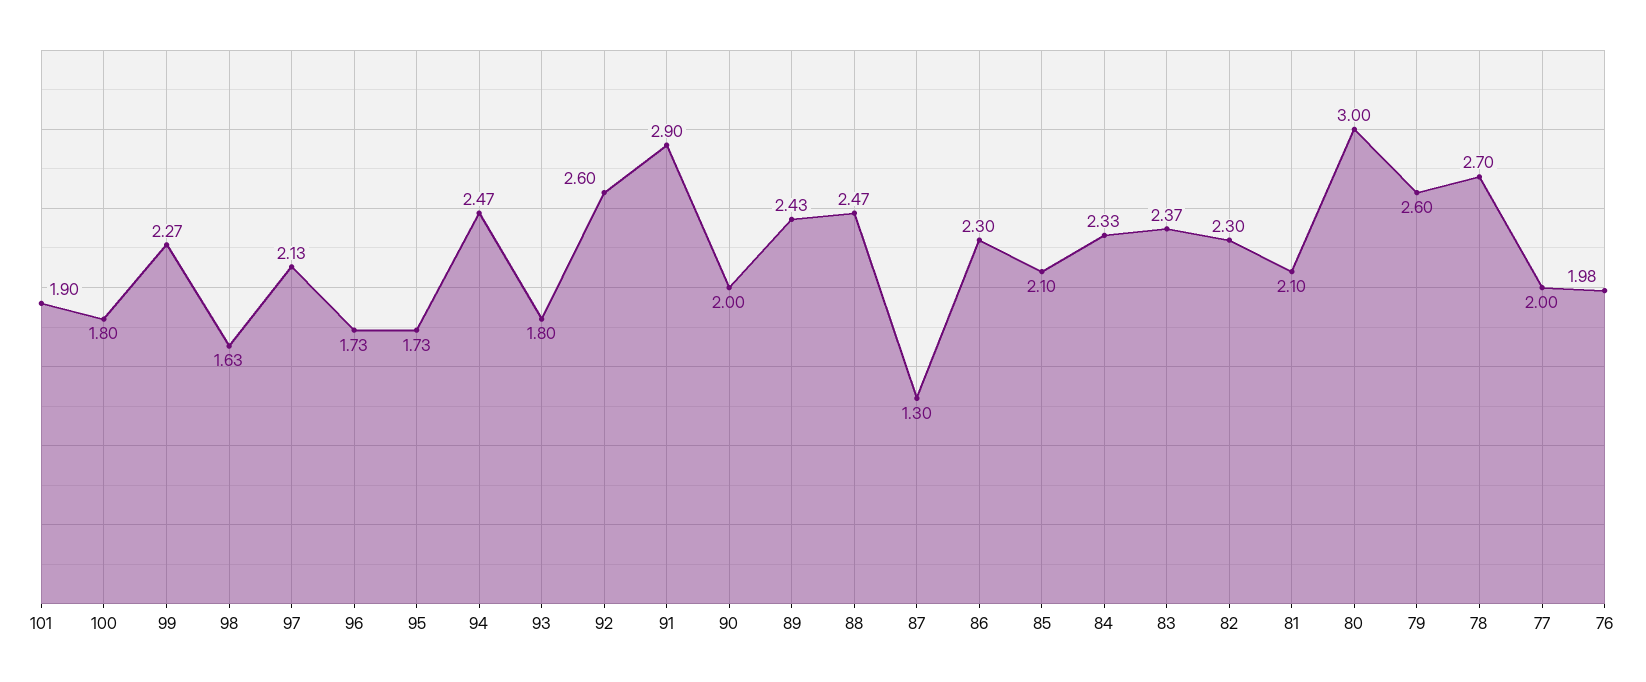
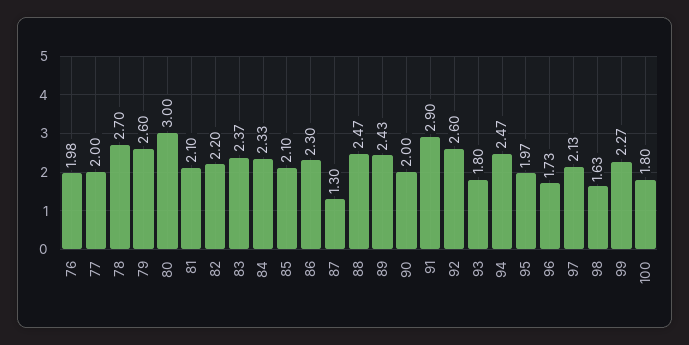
  {
-   "101": 1.9,
    "100": 1.8,
    "99": 2.27,
    "98": 1.63,
    "97": 2.13,
    "96": 1.73,
-   "95": 1.73,
+   "95": 1.97,
    "94": 2.47,
    "93": 1.8,
    "92": 2.6,
    "91": 2.9,
    "90": 2,
    "89": 2.43,
    "88": 2.47,
    "87": 1.3,
    "86": 2.3,
    "85": 2.1,
    "84": 2.33,
    "83": 2.37,
-   "82": 2.3,
+   "82": 2.2,
    "81": 2.1,
    "80": 3,
    "79": 2.6,
    "78": 2.7,
    "77": 2,
    "76": 1.98
  }

